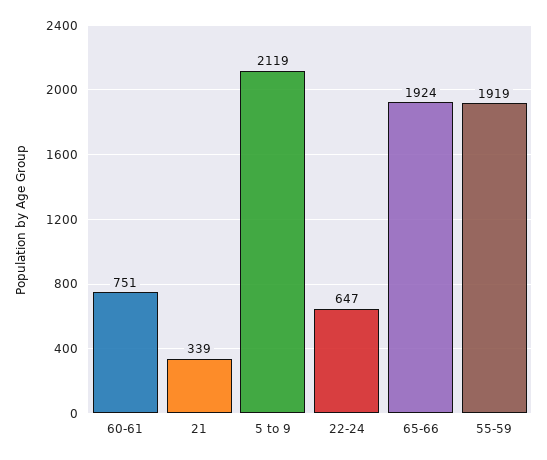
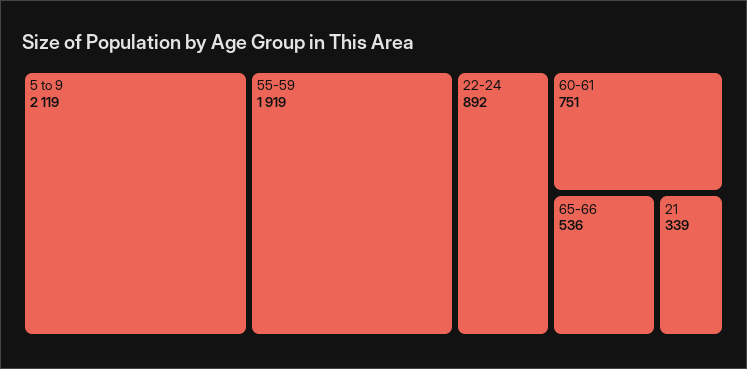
  {
    "60-61": 751,
    "21": 339,
    "5 to 9": 2119,
-   "22-24": 647,
+   "22-24": 892,
-   "65-66": 1924,
+   "65-66": 536,
    "55-59": 1919
  }

